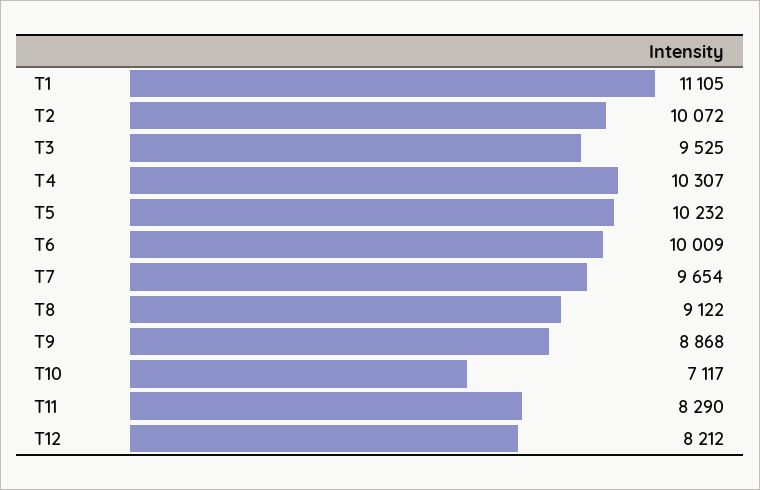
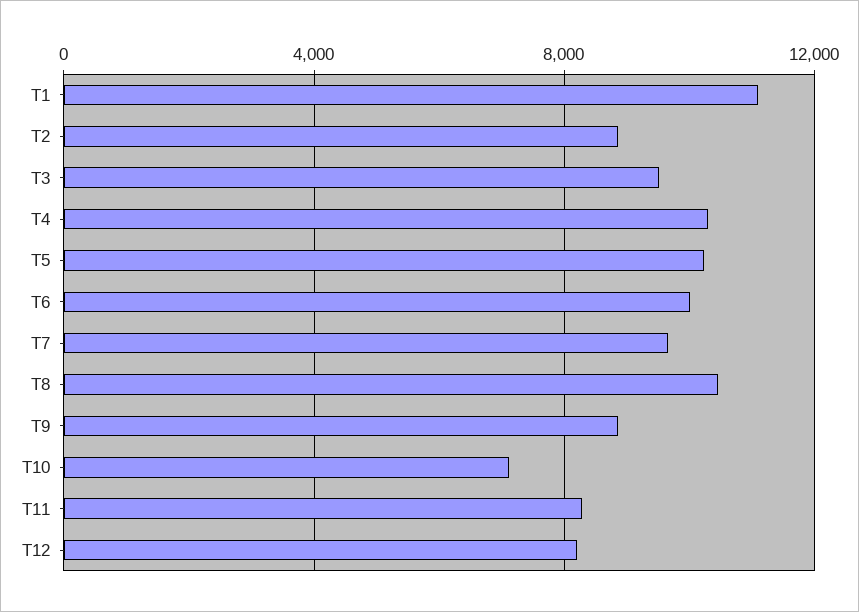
  {
    "T1": 11105,
-   "T2": 10072,
+   "T2": 9000,
    "T3": 9525,
    "T4": 10307,
    "T5": 10232,
    "T6": 10009,
    "T7": 9654,
-   "T8": 9122,
+   "T8": 10500,
    "T9": 8868,
    "T10": 7117,
    "T11": 8290,
    "T12": 8212
  }

